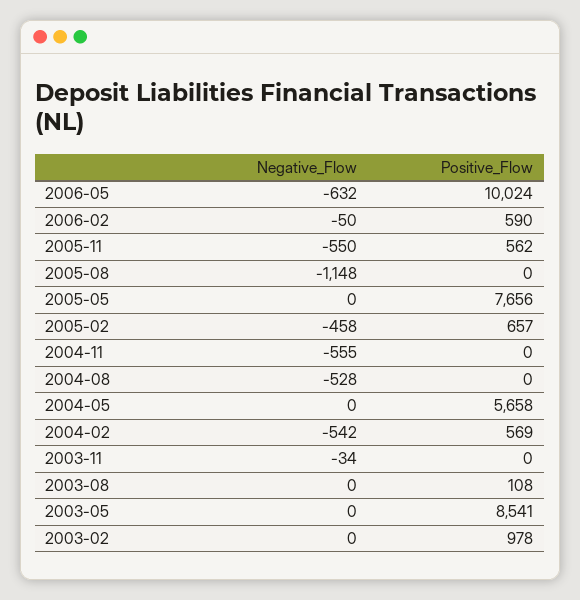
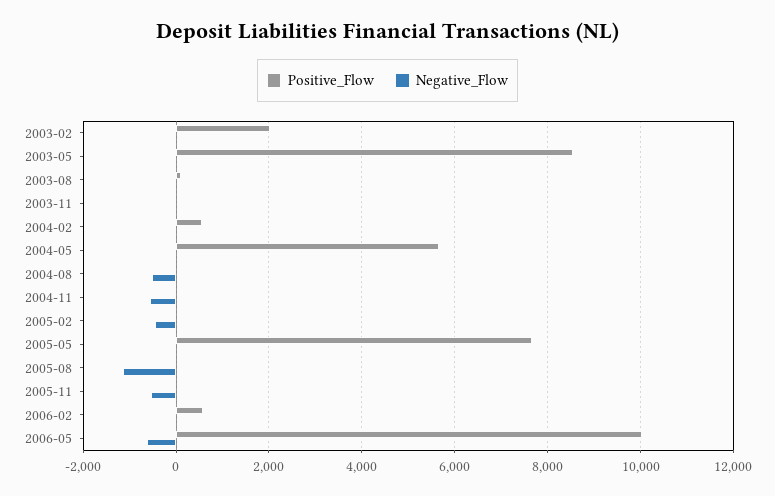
  {
    "Negative_Flow": {
      "2006-05": -632,
      "2006-02": -50,
      "2005-11": -550,
      "2005-08": -1148,
      "2005-05": 0,
      "2005-02": -458,
      "2004-11": -555,
      "2004-08": -528,
      "2004-05": 0,
-     "2004-02": -542,
+     "2004-02": 0,
      "2003-11": -34,
      "2003-08": 0,
      "2003-05": 0,
      "2003-02": 0
    },
    "Positive_Flow": {
      "2006-05": 10024,
      "2006-02": 590,
-     "2005-11": 562,
+     "2005-11": 0,
      "2005-08": 0,
      "2005-05": 7656,
-     "2005-02": 657,
+     "2005-02": 0,
      "2004-11": 0,
      "2004-08": 0,
      "2004-05": 5658,
      "2004-02": 569,
      "2003-11": 0,
      "2003-08": 108,
      "2003-05": 8541,
-     "2003-02": 978
+     "2003-02": 2000
    }
  }

